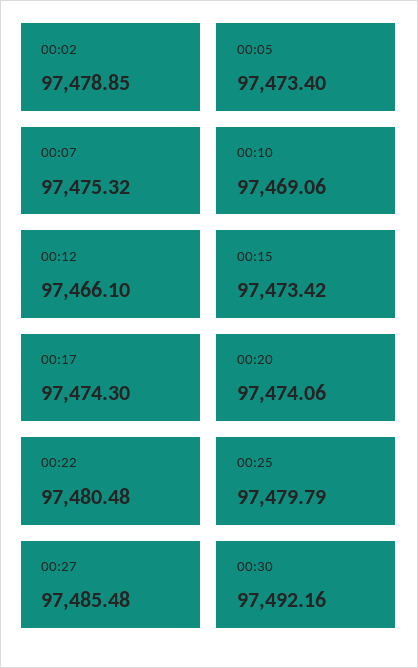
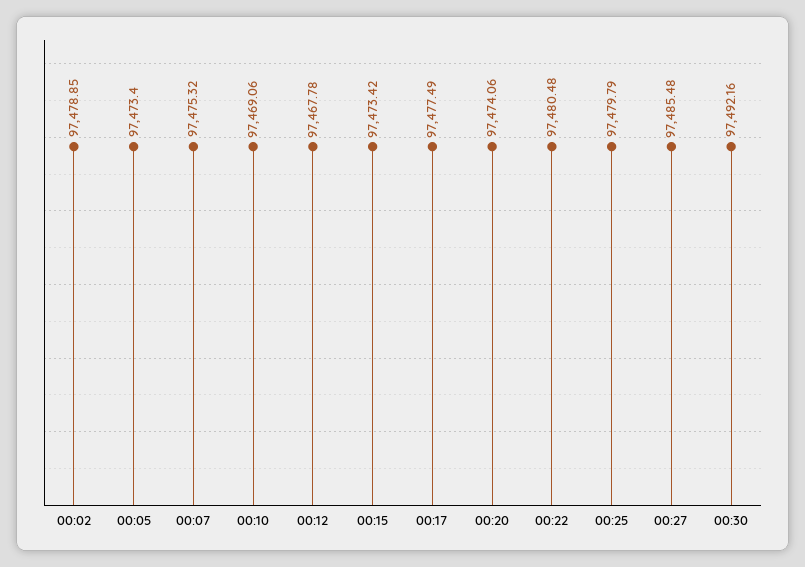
  {
    "00:02": 97478.85,
    "00:05": 97473.4,
    "00:07": 97475.32,
    "00:10": 97469.06,
-   "00:12": 97466.1,
+   "00:12": 97467.78,
    "00:15": 97473.42,
-   "00:17": 97474.3,
+   "00:17": 97477.49,
    "00:20": 97474.06,
    "00:22": 97480.48,
    "00:25": 97479.79,
    "00:27": 97485.48,
    "00:30": 97492.16
  }

